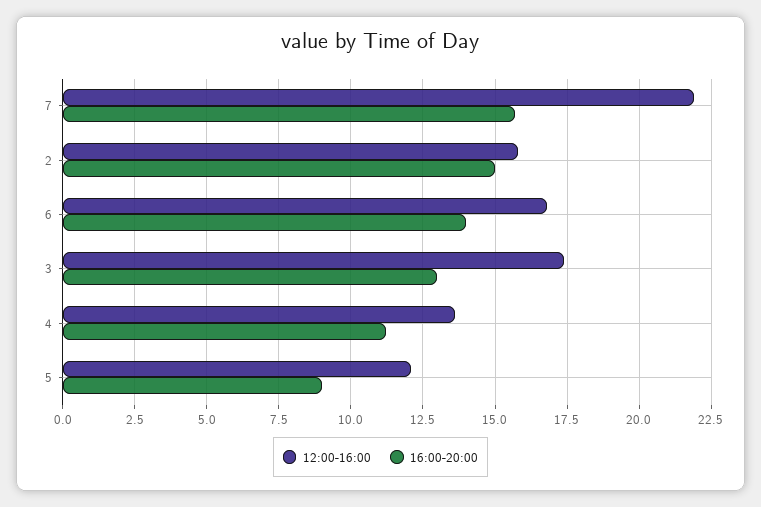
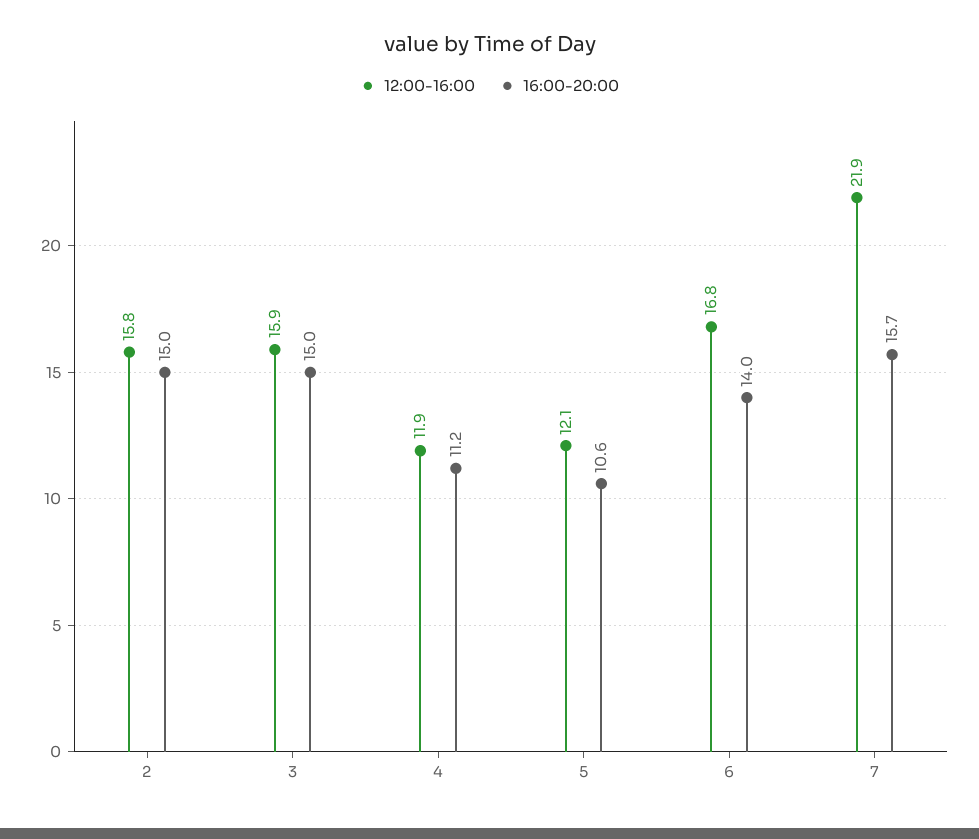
  {
    "12:00-16:00": {
      "7": 21.9,
      "2": 15.8,
      "6": 16.8,
-     "3": 17.5,
+     "3": 15.9,
-     "4": 13.5,
+     "4": 11.9,
      "5": 12.1
    },
    "16:00-20:00": {
      "7": 15.7,
      "2": 15,
      "6": 14,
-     "3": 13,
+     "3": 15,
      "4": 11.2,
-     "5": 9
+     "5": 10.6
    }
  }

